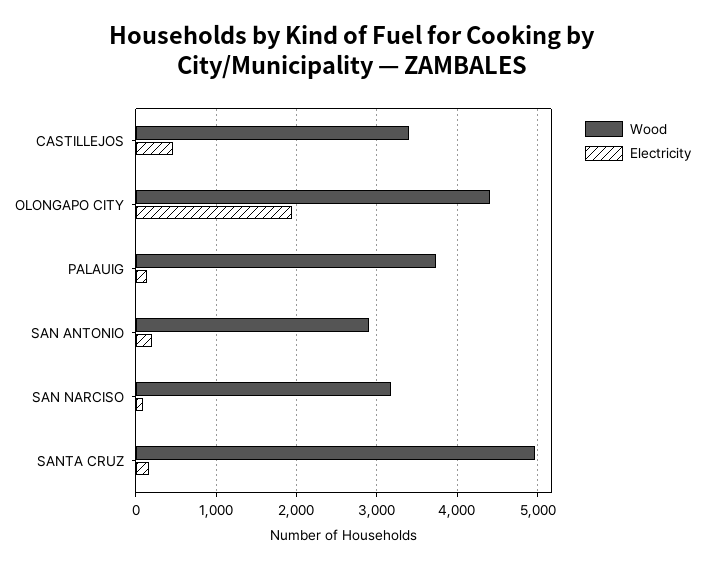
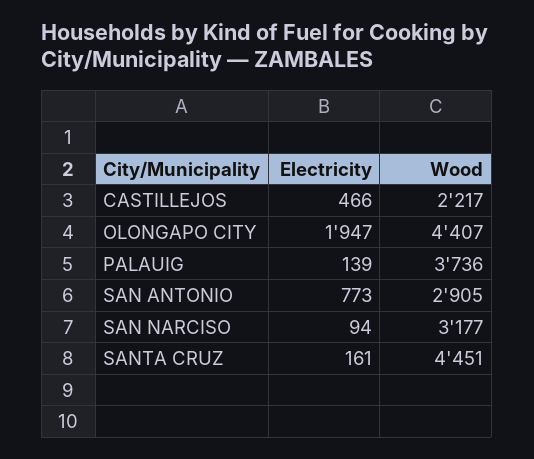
  {
    "Wood": {
-     "CASTILLEJOS": 3400,
+     "CASTILLEJOS": 2217,
      "OLONGAPO CITY": 4407,
      "PALAUIG": 3736,
      "SAN ANTONIO": 2905,
      "SAN NARCISO": 3177,
-     "SANTA CRUZ": 5000
+     "SANTA CRUZ": 4451
    },
    "Electricity": {
      "CASTILLEJOS": 466,
      "OLONGAPO CITY": 1947,
      "PALAUIG": 139,
-     "SAN ANTONIO": 200,
+     "SAN ANTONIO": 773,
      "SAN NARCISO": 94,
      "SANTA CRUZ": 161
    }
  }

